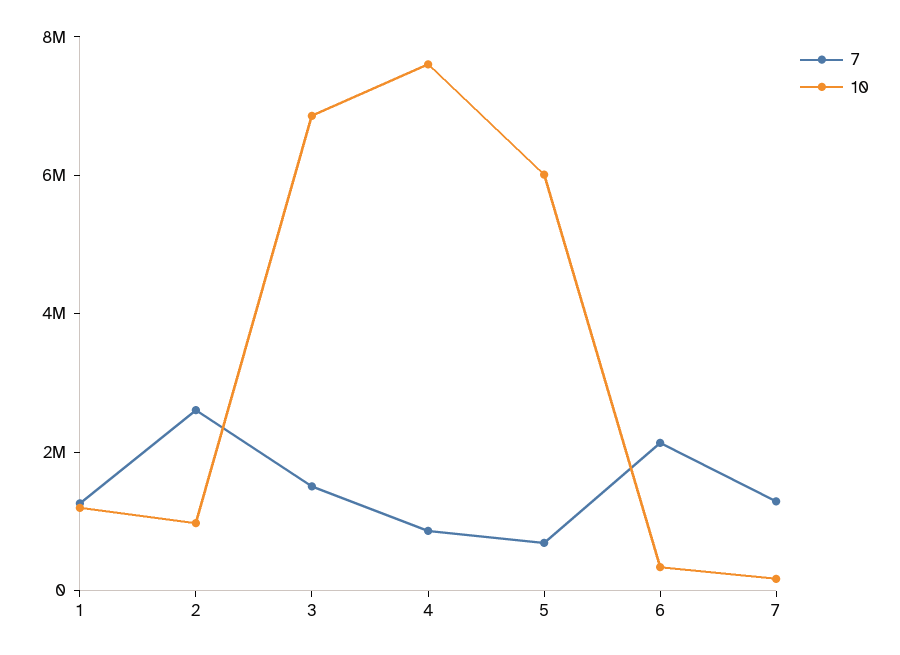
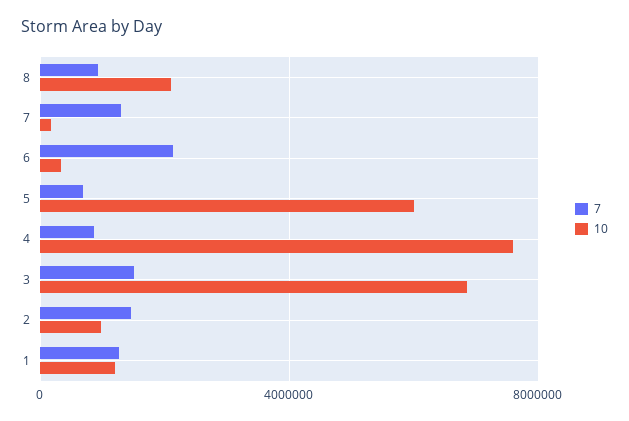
  {
    "7": {
      "1": 1500000,
-     "2": 2500000,
+     "2": 1500000,
      "3": 1500000,
      "4": 1000000,
      "5": 500000,
      "6": 2000000,
-     "7": 1500000
+     "7": 1500000,
+     "8": 1000000
    },
    "10": {
      "1": 1000000,
      "2": 1000000,
      "3": 7000000,
      "4": 7500000,
      "5": 6000000,
      "6": 500000,
-     "7": 0
+     "7": 0,
+     "8": 2000000
    }
  }

